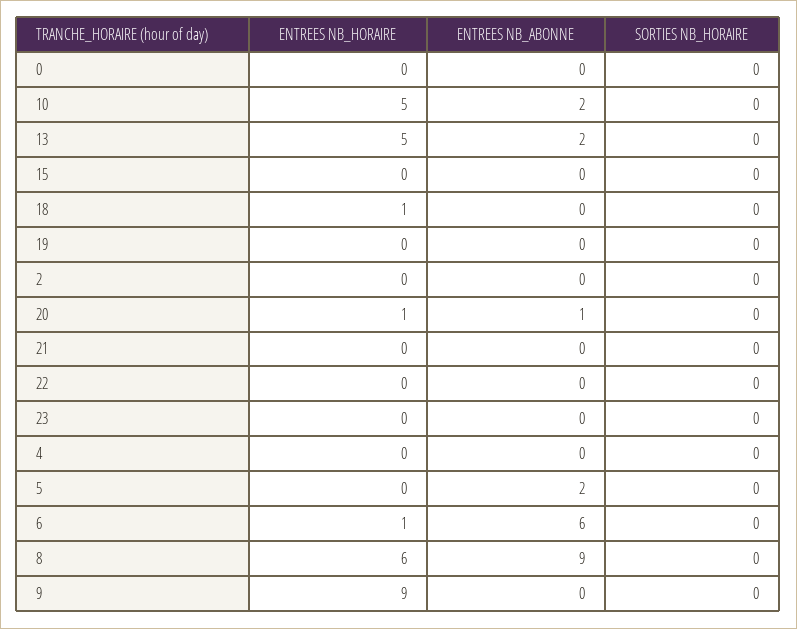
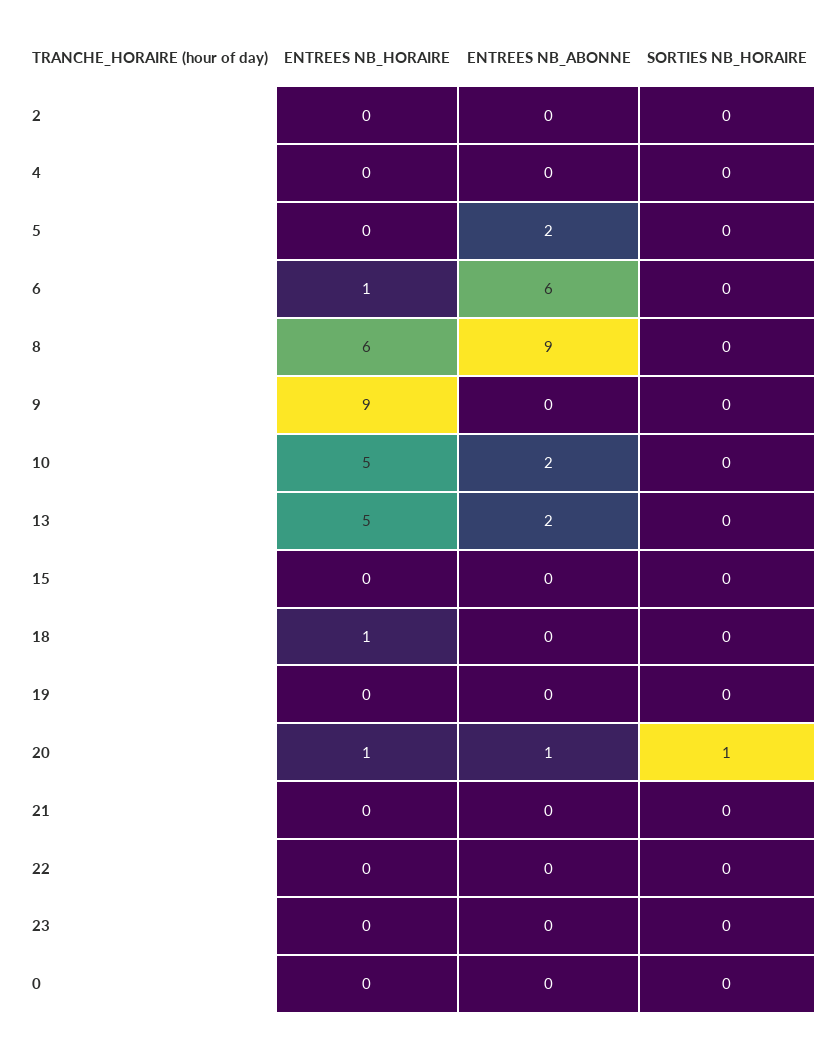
  {
    "ENTREES NB_HORAIRE": {
      "0": 0,
      "10": 5,
      "13": 5,
      "15": 0,
      "18": 1,
      "19": 0,
      "2": 0,
      "20": 1,
      "21": 0,
      "22": 0,
      "23": 0,
      "4": 0,
      "5": 0,
      "6": 1,
      "8": 6,
      "9": 9
    },
    "ENTREES NB_ABONNE": {
      "0": 0,
      "10": 2,
      "13": 2,
      "15": 0,
      "18": 0,
      "19": 0,
      "2": 0,
      "20": 1,
      "21": 0,
      "22": 0,
      "23": 0,
      "4": 0,
      "5": 2,
      "6": 6,
      "8": 9,
      "9": 0
    },
    "SORTIES NB_HORAIRE": {
      "0": 0,
      "10": 0,
      "13": 0,
      "15": 0,
      "18": 0,
      "19": 0,
      "2": 0,
-     "20": 0,
+     "20": 1,
      "21": 0,
      "22": 0,
      "23": 0,
      "4": 0,
      "5": 0,
      "6": 0,
      "8": 0,
      "9": 0
    }
  }

